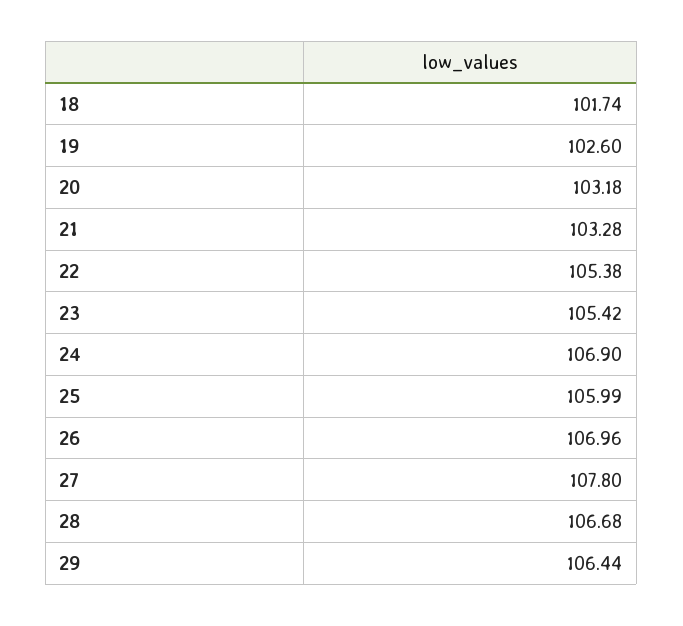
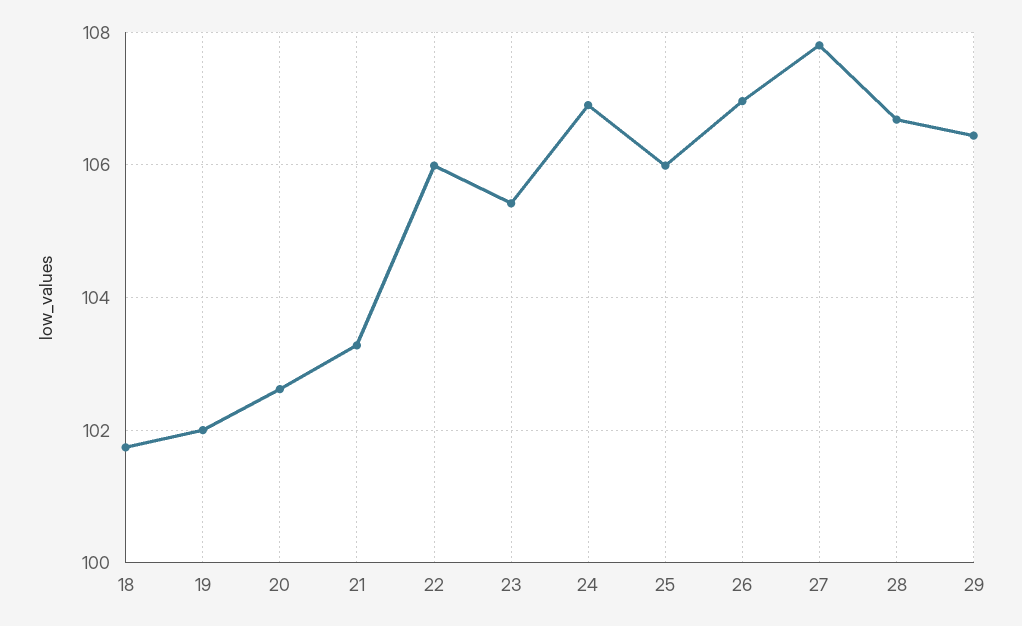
  {
    "18": 101.74,
-   "19": 102.6,
+   "19": 102,
-   "20": 103.18,
+   "20": 102.6,
    "21": 103.28,
-   "22": 105.38,
+   "22": 106,
    "23": 105.42,
    "24": 106.9,
    "25": 105.99,
    "26": 106.96,
    "27": 107.8,
    "28": 106.68,
    "29": 106.44
  }

